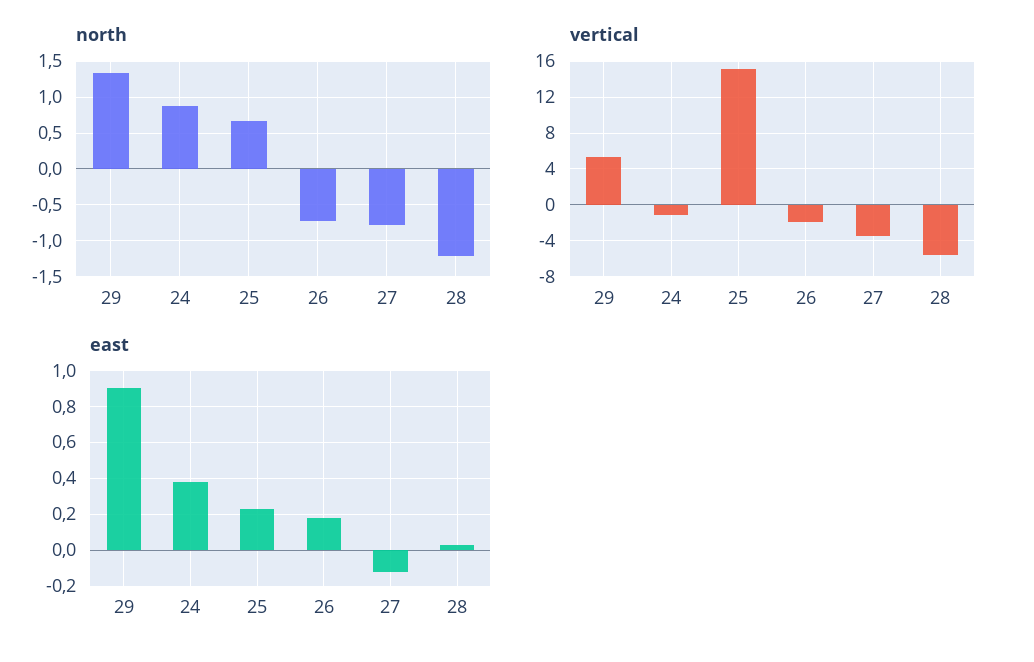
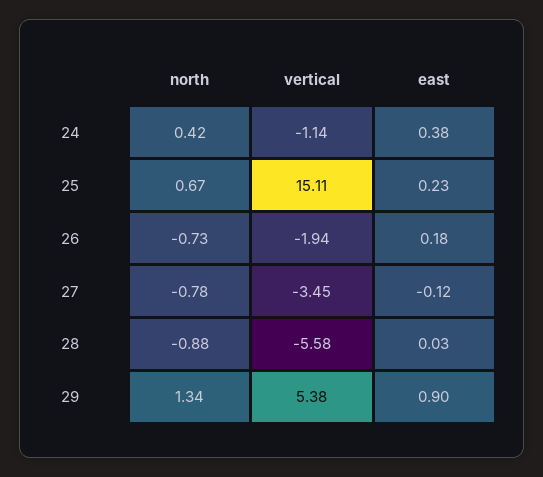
  {
    "north": {
      "29": 1.34,
-     "24": 0.9,
+     "24": 0.42,
      "25": 0.67,
      "26": -0.73,
      "27": -0.78,
-     "28": -1.2
+     "28": -0.88
    },
    "vertical": {
      "29": 5.38,
      "24": -1.14,
      "25": 15.11,
      "26": -1.94,
      "27": -3.45,
      "28": -5.58
    },
    "east": {
      "29": 0.9,
      "24": 0.38,
      "25": 0.23,
      "26": 0.18,
      "27": -0.12,
      "28": 0.03
    }
  }

